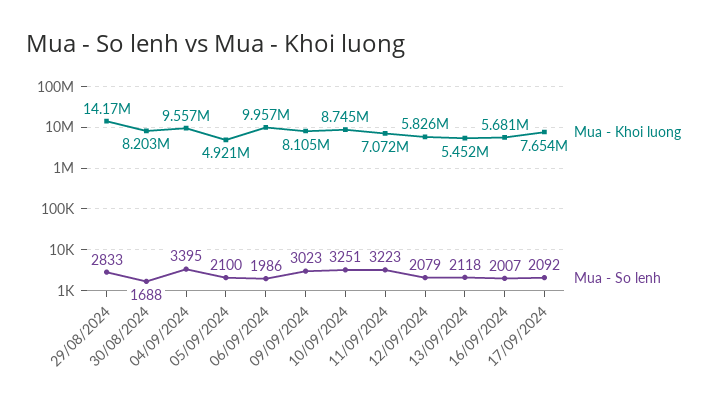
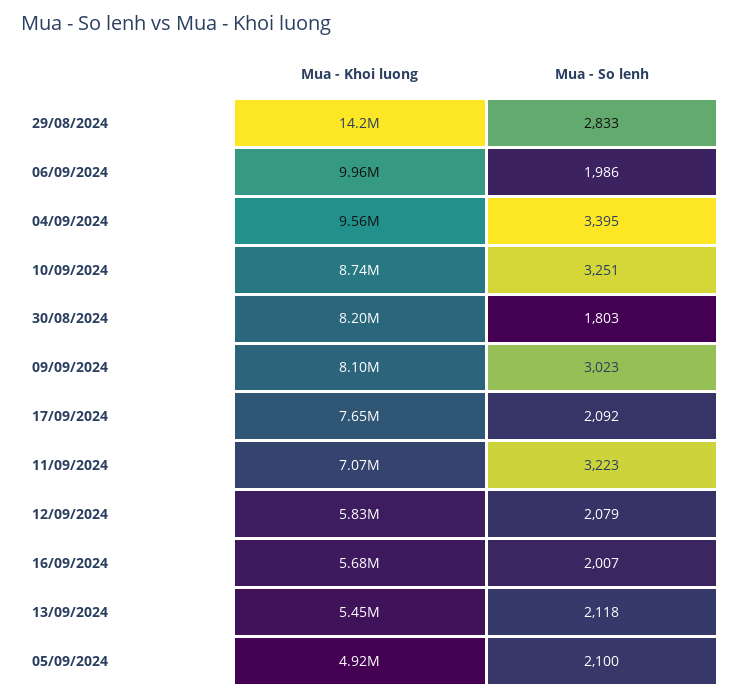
  {
    "Mua - Khoi luong": {
      "29/08/2024": 14170000,
      "30/08/2024": 8203000,
      "04/09/2024": 9557000,
      "05/09/2024": 4921000,
      "06/09/2024": 9957000,
      "09/09/2024": 8105000,
      "10/09/2024": 8745000,
      "11/09/2024": 7072000,
      "12/09/2024": 5826000,
      "13/09/2024": 5452000,
      "16/09/2024": 5681000,
      "17/09/2024": 7654000
    },
    "Mua - So lenh": {
      "29/08/2024": 2833,
-     "30/08/2024": 1688,
+     "30/08/2024": 1803,
      "04/09/2024": 3395,
      "05/09/2024": 2100,
      "06/09/2024": 1986,
      "09/09/2024": 3023,
      "10/09/2024": 3251,
      "11/09/2024": 3223,
      "12/09/2024": 2079,
      "13/09/2024": 2118,
      "16/09/2024": 2007,
      "17/09/2024": 2092
    }
  }

